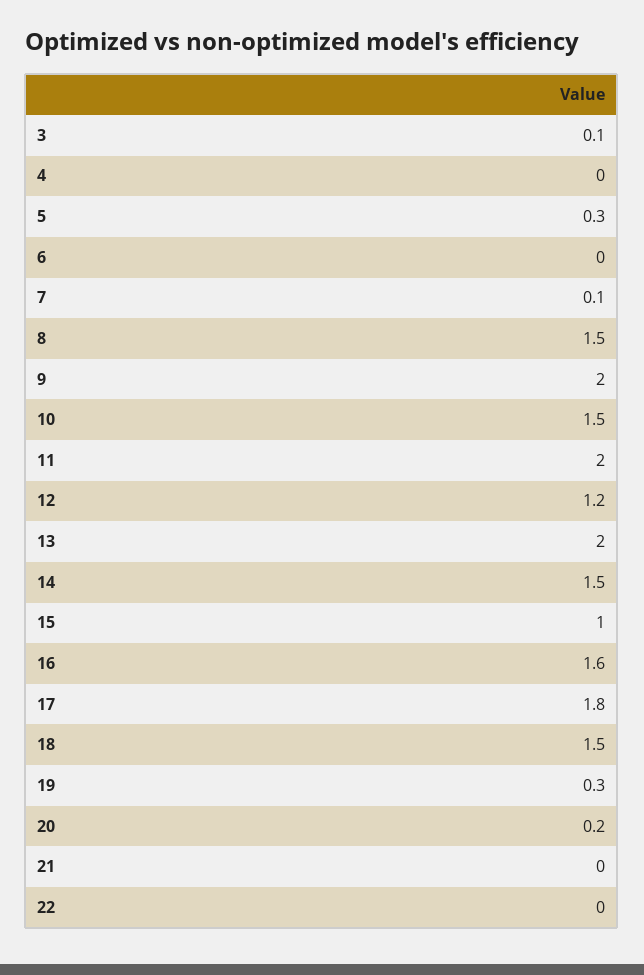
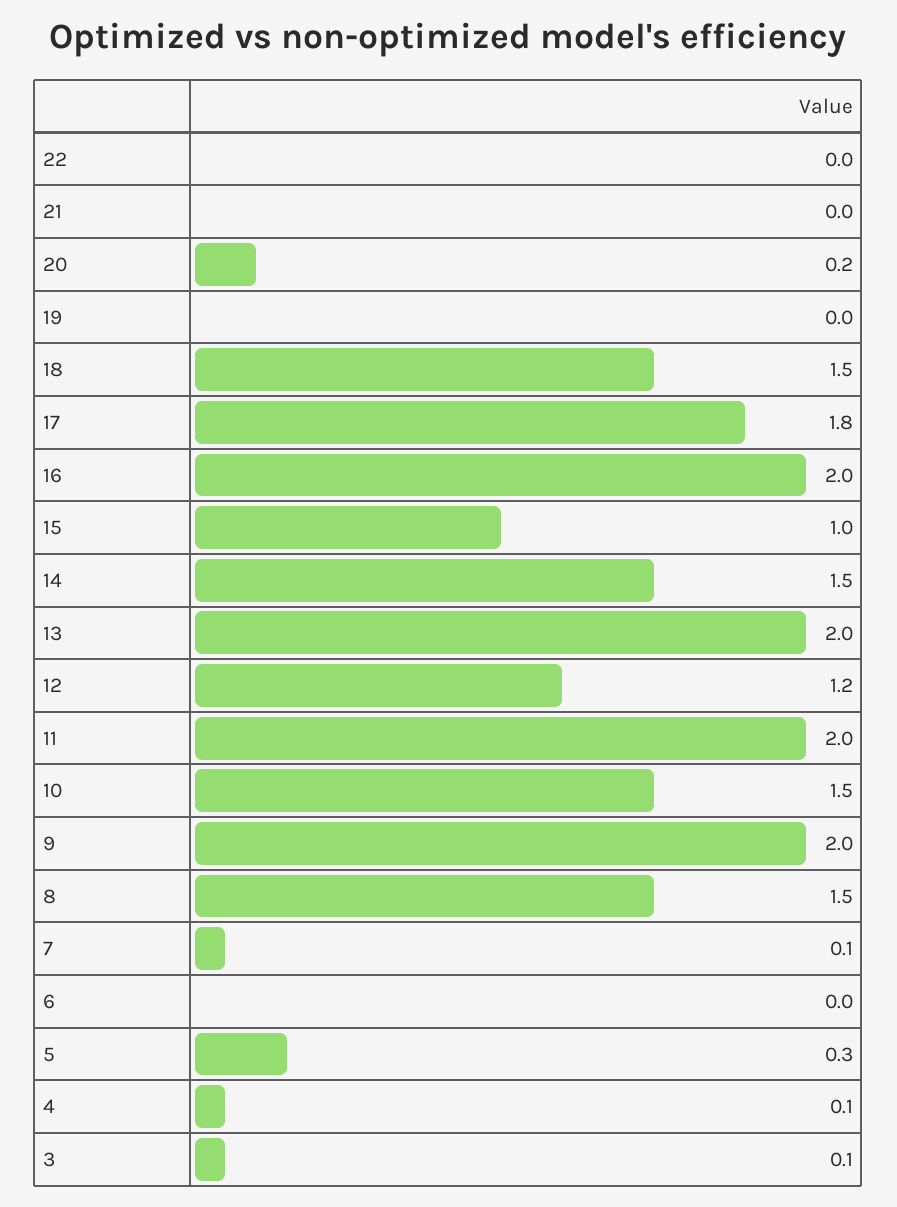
  {
    "3": 0.1,
-   "4": 0,
+   "4": 0.1,
    "5": 0.3,
    "6": 0,
    "7": 0.1,
    "8": 1.5,
    "9": 2,
    "10": 1.5,
    "11": 2,
    "12": 1.2,
    "13": 2,
    "14": 1.5,
    "15": 1,
-   "16": 1.6,
+   "16": 2,
    "17": 1.8,
    "18": 1.5,
-   "19": 0.3,
+   "19": 0,
    "20": 0.2,
    "21": 0,
    "22": 0
  }

